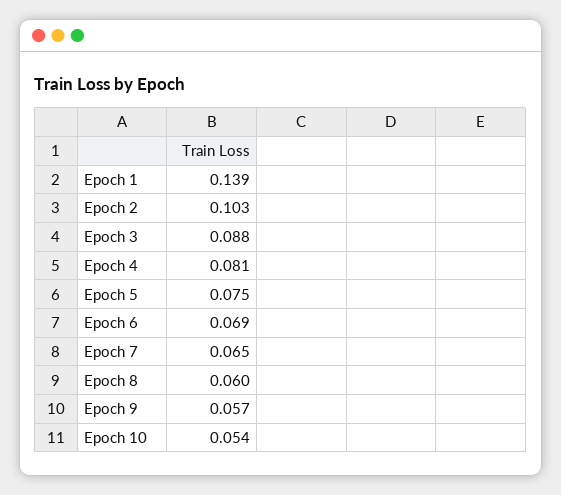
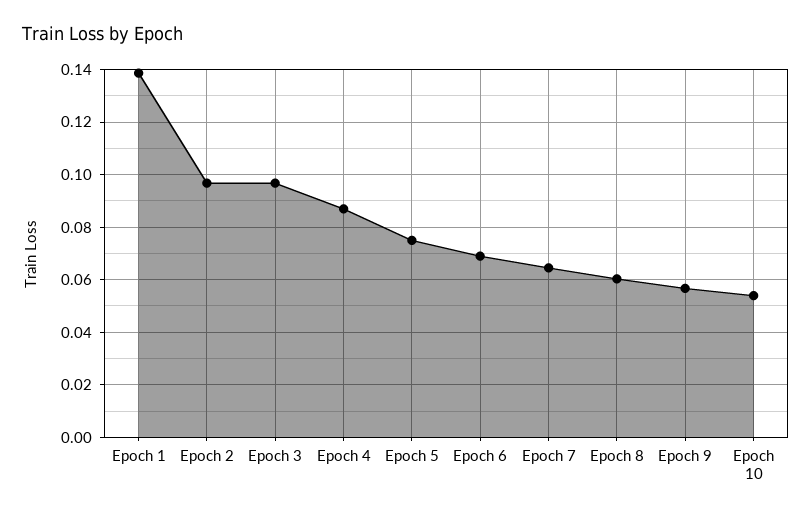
  {
    "Epoch 1": 0.139,
-   "Epoch 2": 0.103,
+   "Epoch 2": 0.0975,
-   "Epoch 3": 0.088,
+   "Epoch 3": 0.0975,
-   "Epoch 4": 0.081,
+   "Epoch 4": 0.0875,
    "Epoch 5": 0.075,
    "Epoch 6": 0.069,
    "Epoch 7": 0.065,
    "Epoch 8": 0.06,
    "Epoch 9": 0.057,
    "Epoch 10": 0.054
  }

